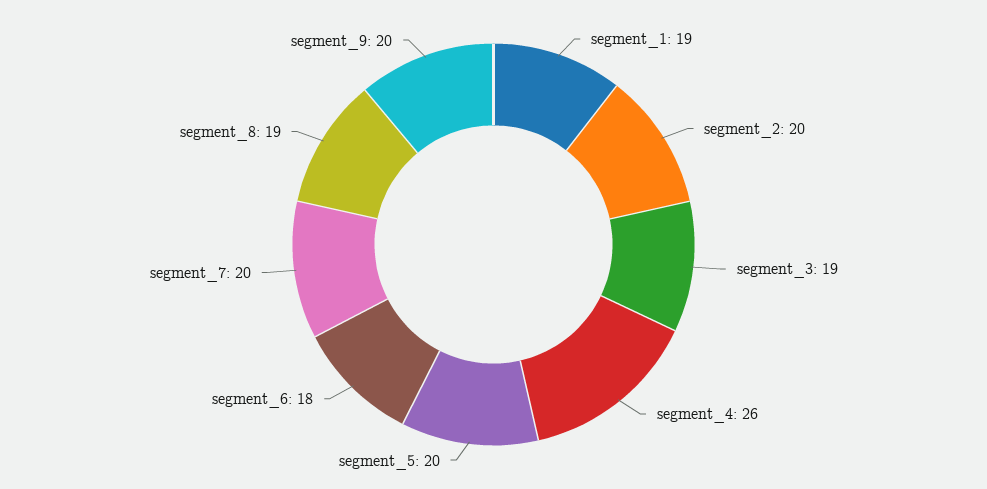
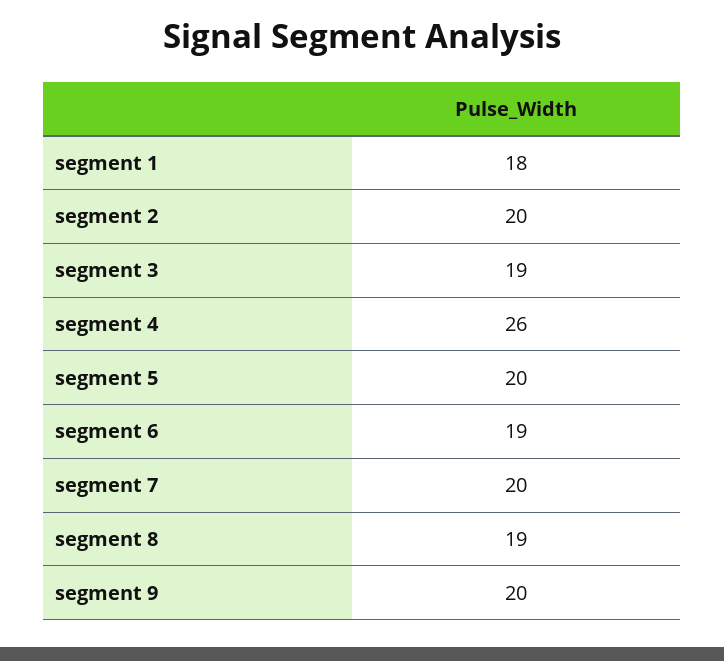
  {
-   "segment_1": 19,
+   "segment_1": 18,
    "segment_2": 20,
    "segment_3": 19,
    "segment_4": 26,
    "segment_5": 20,
-   "segment_6": 18,
+   "segment_6": 19,
    "segment_7": 20,
    "segment_8": 19,
    "segment_9": 20
  }

